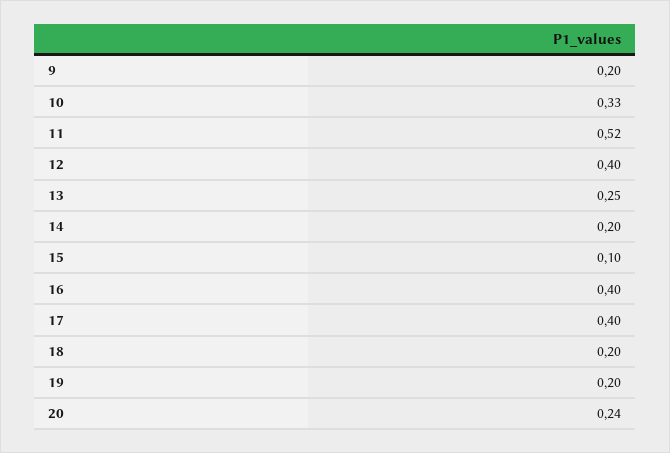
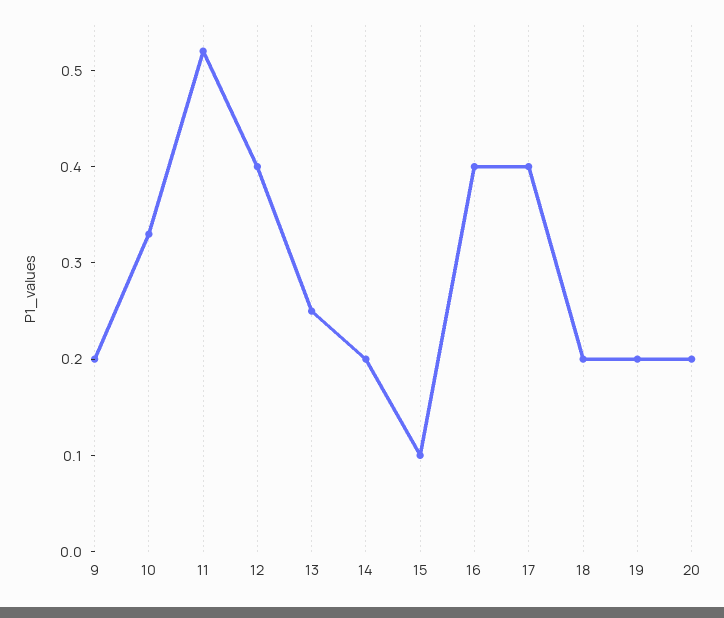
  {
    "9": 0.2,
    "10": 0.33,
    "11": 0.52,
    "12": 0.4,
    "13": 0.25,
    "14": 0.2,
    "15": 0.1,
    "16": 0.4,
    "17": 0.4,
    "18": 0.2,
    "19": 0.2,
-   "20": 0.24
+   "20": 0.2
  }

